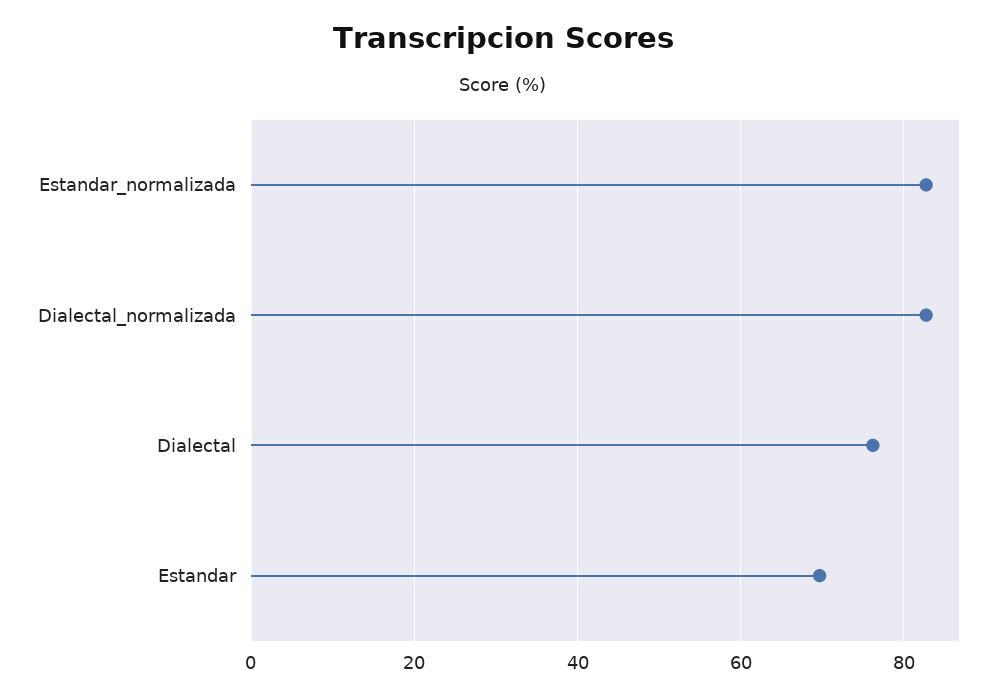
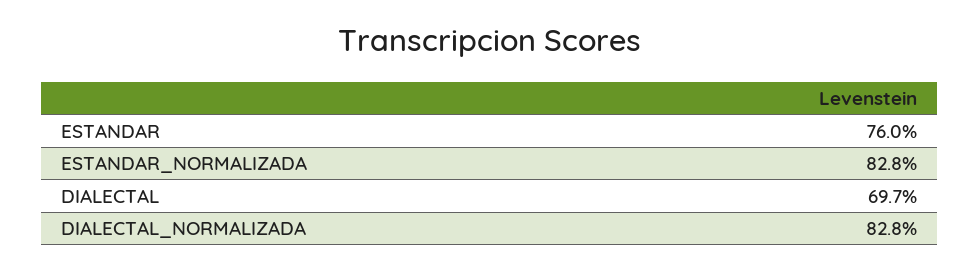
  {
    "Estandar_normalizada": 82.8,
    "Dialectal_normalizada": 82.8,
-   "Dialectal": 76,
+   "Dialectal": 69.7,
-   "Estandar": 70
+   "Estandar": 76
  }

